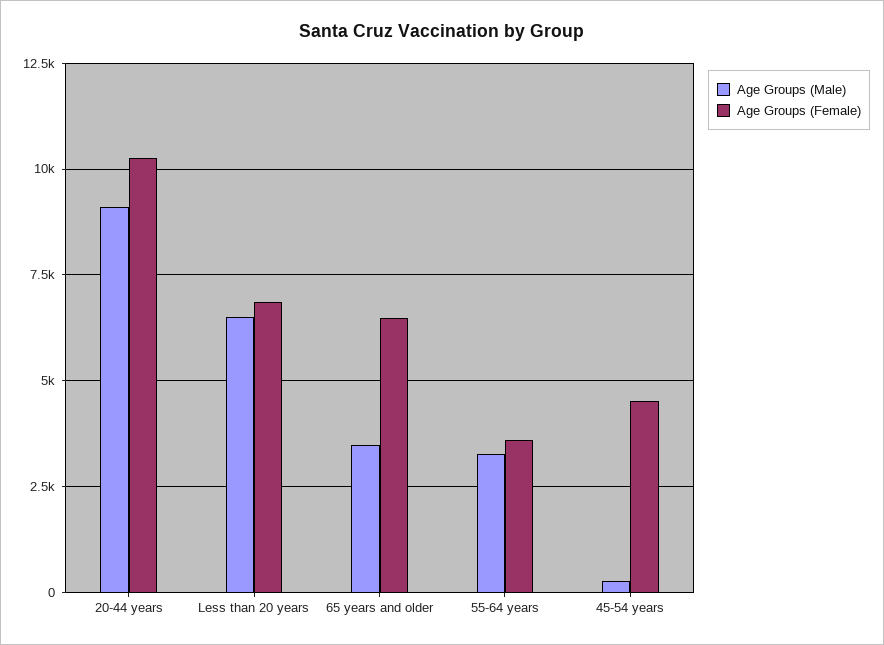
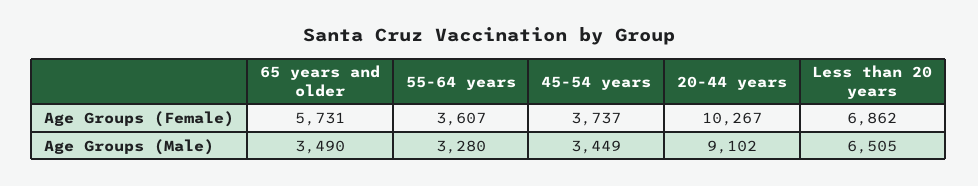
  {
    "Age Groups (Male)": {
      "20-44 years": 9102,
      "Less than 20 years": 6505,
      "65 years and older": 3490,
      "55-64 years": 3280,
-     "45-54 years": 250
+     "45-54 years": 3449
    },
    "Age Groups (Female)": {
      "20-44 years": 10267,
      "Less than 20 years": 6862,
-     "65 years and older": 6500,
+     "65 years and older": 5731,
      "55-64 years": 3607,
-     "45-54 years": 4500
+     "45-54 years": 3737
    }
  }

